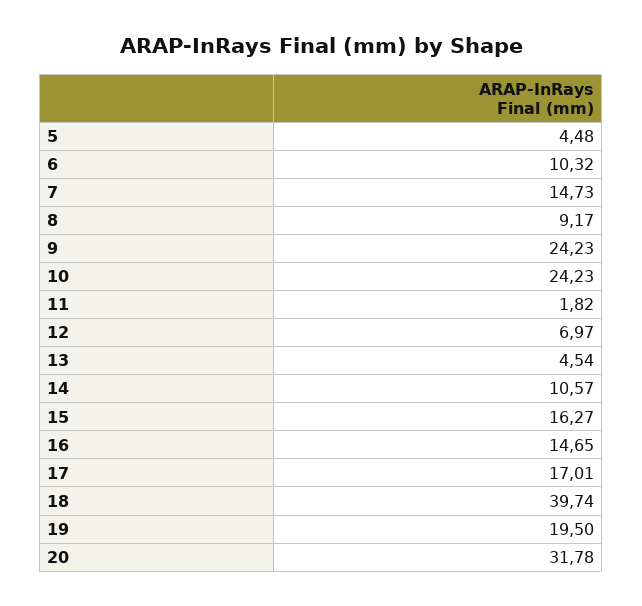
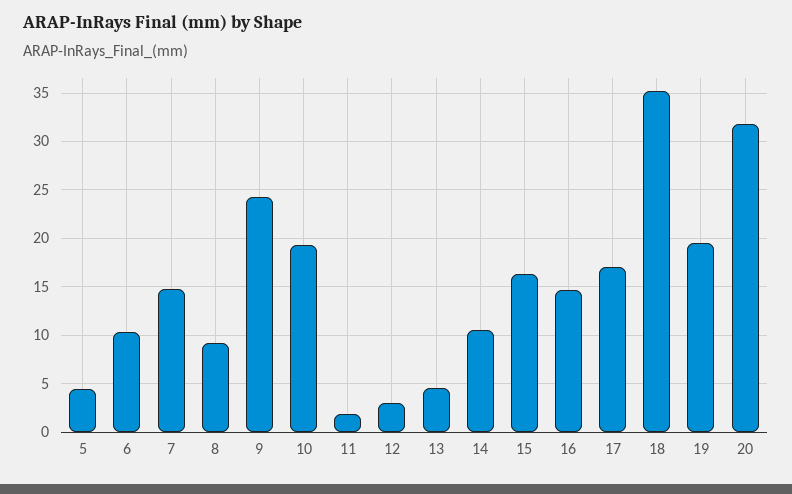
  {
    "5": 4.48,
    "6": 10.32,
    "7": 14.73,
    "8": 9.17,
    "9": 24.23,
-   "10": 24.23,
+   "10": 19,
    "11": 1.82,
-   "12": 6.97,
+   "12": 3,
    "13": 4.54,
    "14": 10.57,
    "15": 16.27,
    "16": 14.65,
    "17": 17.01,
-   "18": 39.74,
+   "18": 35,
    "19": 19.5,
    "20": 31.78
  }

